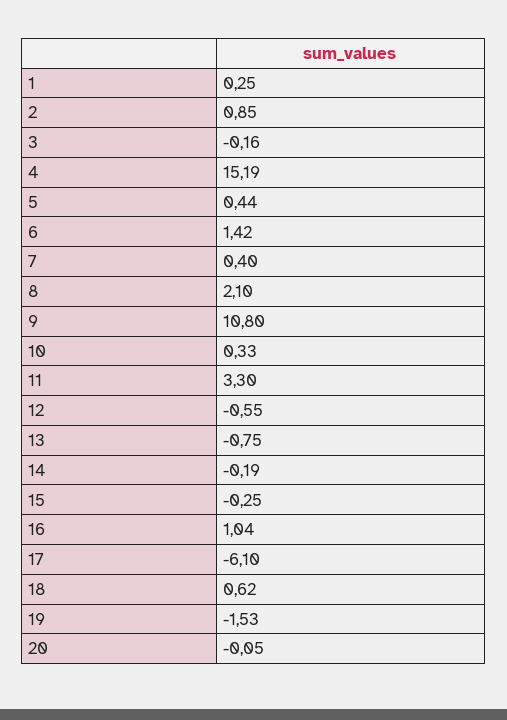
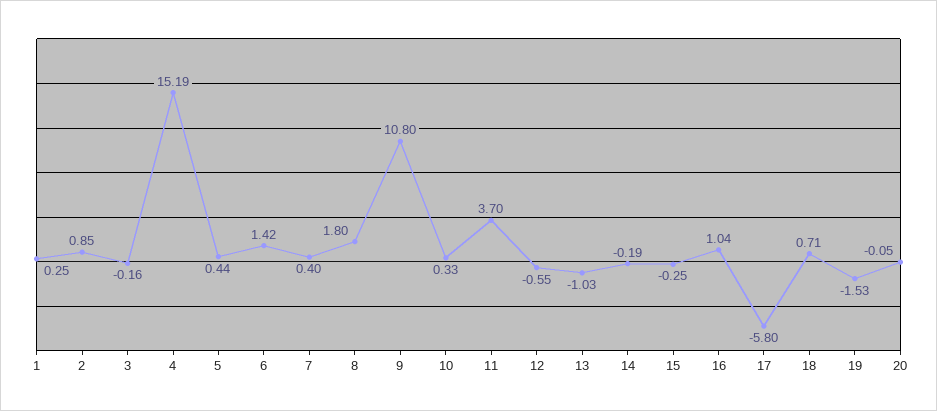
  {
    "1": 0.25,
    "2": 0.85,
    "3": -0.16,
    "4": 15.19,
    "5": 0.44,
    "6": 1.42,
    "7": 0.4,
-   "8": 2.1,
+   "8": 1.8,
    "9": 10.8,
    "10": 0.33,
-   "11": 3.3,
+   "11": 3.7,
    "12": -0.55,
-   "13": -0.75,
+   "13": -1.03,
    "14": -0.19,
    "15": -0.25,
    "16": 1.04,
-   "17": -6.1,
+   "17": -5.8,
-   "18": 0.62,
+   "18": 0.71,
    "19": -1.53,
    "20": -0.05
  }

